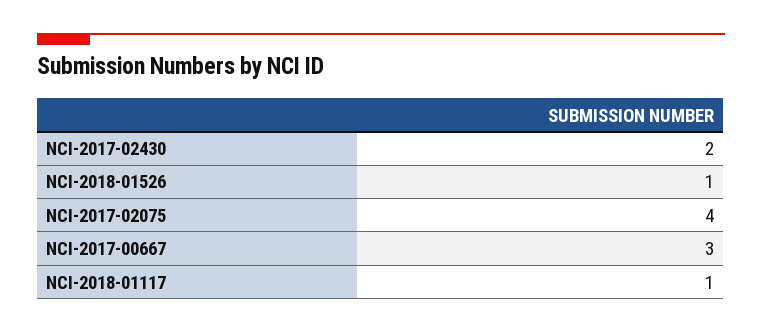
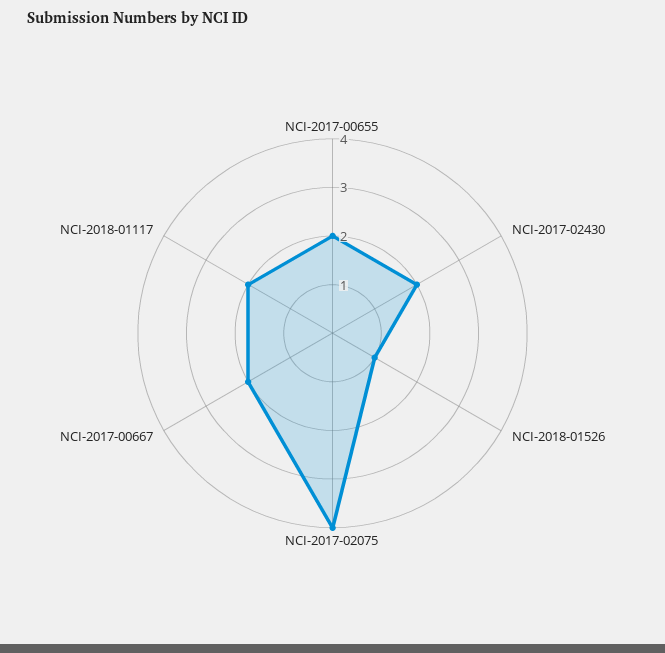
  {
    "NCI-2017-02430": 2,
    "NCI-2018-01526": 1,
    "NCI-2017-02075": 4,
-   "NCI-2017-00667": 3,
+   "NCI-2017-00667": 2,
-   "NCI-2018-01117": 1
+   "NCI-2018-01117": 2,
+   "NCI-2017-00655": 2
  }

